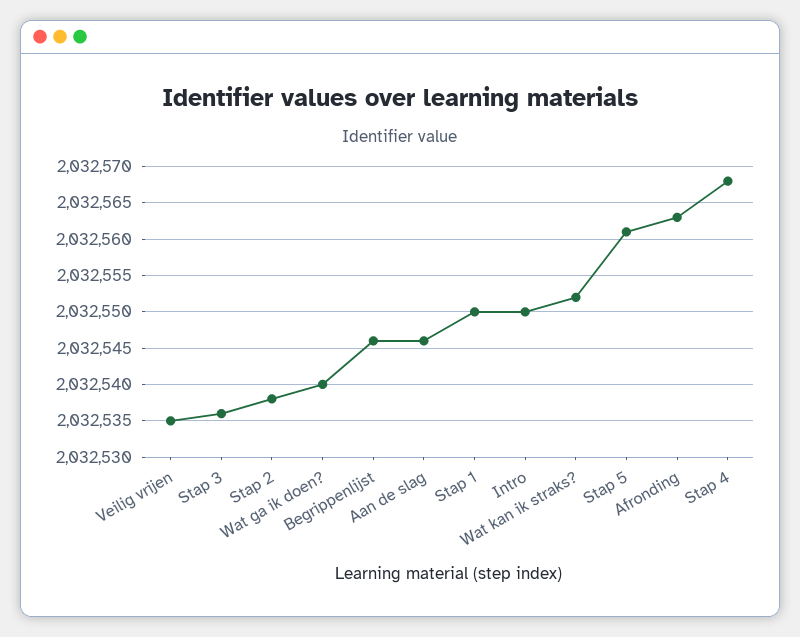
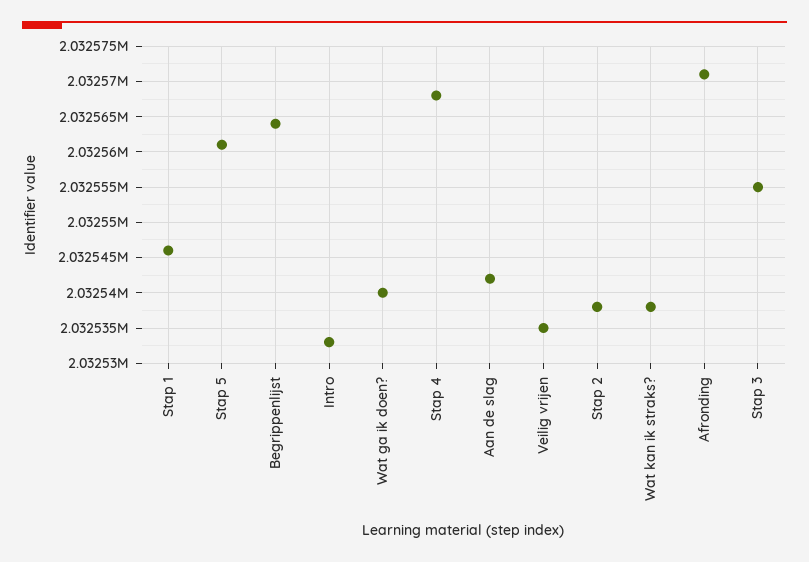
  {
    "Veilig vrijen": 2032535,
-   "Stap 3": 2032536,
+   "Stap 3": 2032555,
    "Stap 2": 2032538,
    "Wat ga ik doen?": 2032540,
-   "Begrippenlijst": 2032546,
+   "Begrippenlijst": 2032564,
-   "Aan de slag": 2032546,
+   "Aan de slag": 2032542,
-   "Stap 1": 2032550,
+   "Stap 1": 2032546,
-   "Intro": 2032550,
+   "Intro": 2032533,
-   "Wat kan ik straks?": 2032552,
+   "Wat kan ik straks?": 2032538,
    "Stap 5": 2032561,
-   "Afronding": 2032563,
+   "Afronding": 2032571,
    "Stap 4": 2032568
  }

